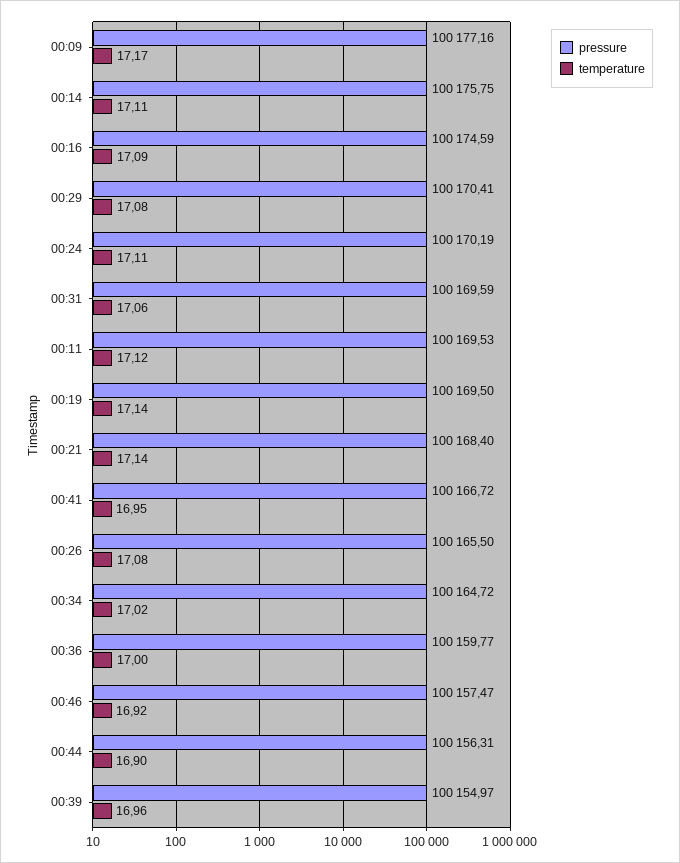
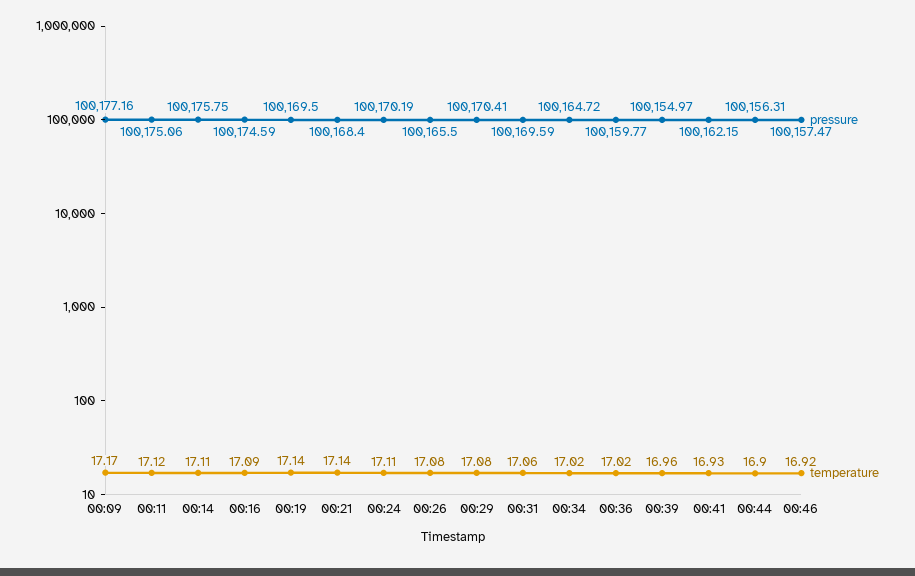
  {
    "pressure": {
      "00:09": 100177.16,
      "00:14": 100175.75,
      "00:16": 100174.59,
      "00:29": 100170.41,
      "00:24": 100170.19,
      "00:31": 100169.59,
-     "00:11": 100169.53,
+     "00:11": 100175.06,
      "00:19": 100169.5,
      "00:21": 100168.4,
-     "00:41": 100166.72,
+     "00:41": 100162.15,
      "00:26": 100165.5,
      "00:34": 100164.72,
      "00:36": 100159.77,
      "00:46": 100157.47,
      "00:44": 100156.31,
      "00:39": 100154.97
    },
    "temperature": {
      "00:09": 17.17,
      "00:14": 17.11,
      "00:16": 17.09,
      "00:29": 17.08,
      "00:24": 17.11,
      "00:31": 17.06,
      "00:11": 17.12,
      "00:19": 17.14,
      "00:21": 17.14,
-     "00:41": 16.95,
+     "00:41": 16.93,
      "00:26": 17.08,
      "00:34": 17.02,
-     "00:36": 17,
+     "00:36": 17.02,
      "00:46": 16.92,
      "00:44": 16.9,
      "00:39": 16.96
    }
  }

